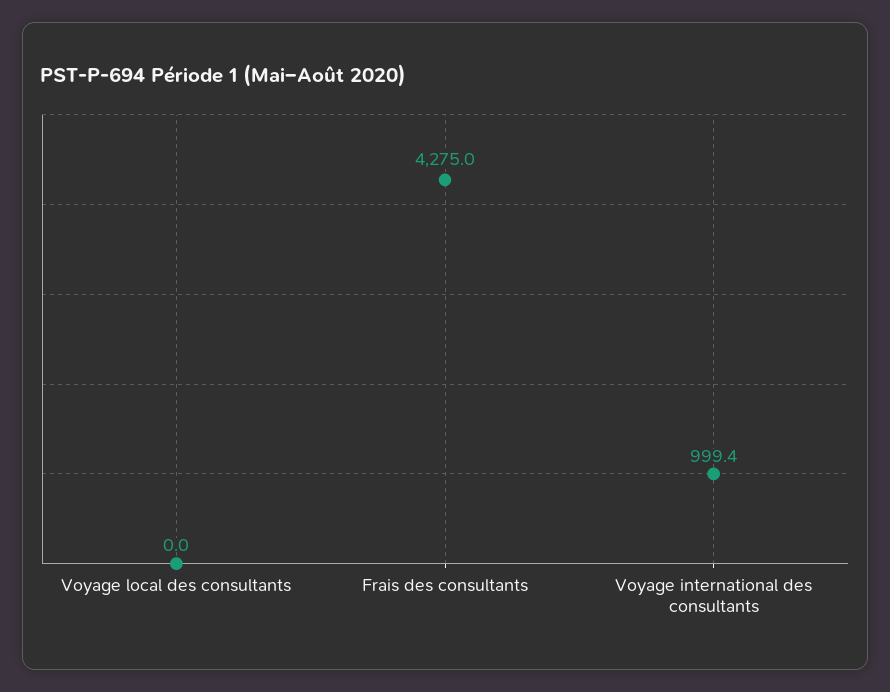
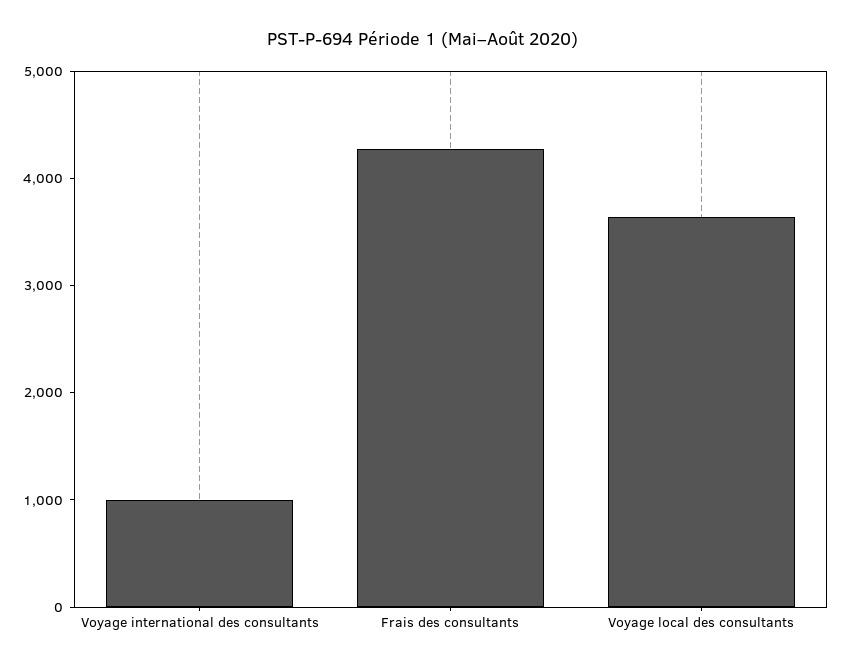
  {
-   "Voyage local des consultants": 0,
+   "Voyage local des consultants": 3600,
    "Frais des consultants": 4275,
    "Voyage international des consultants": 999.4
  }

